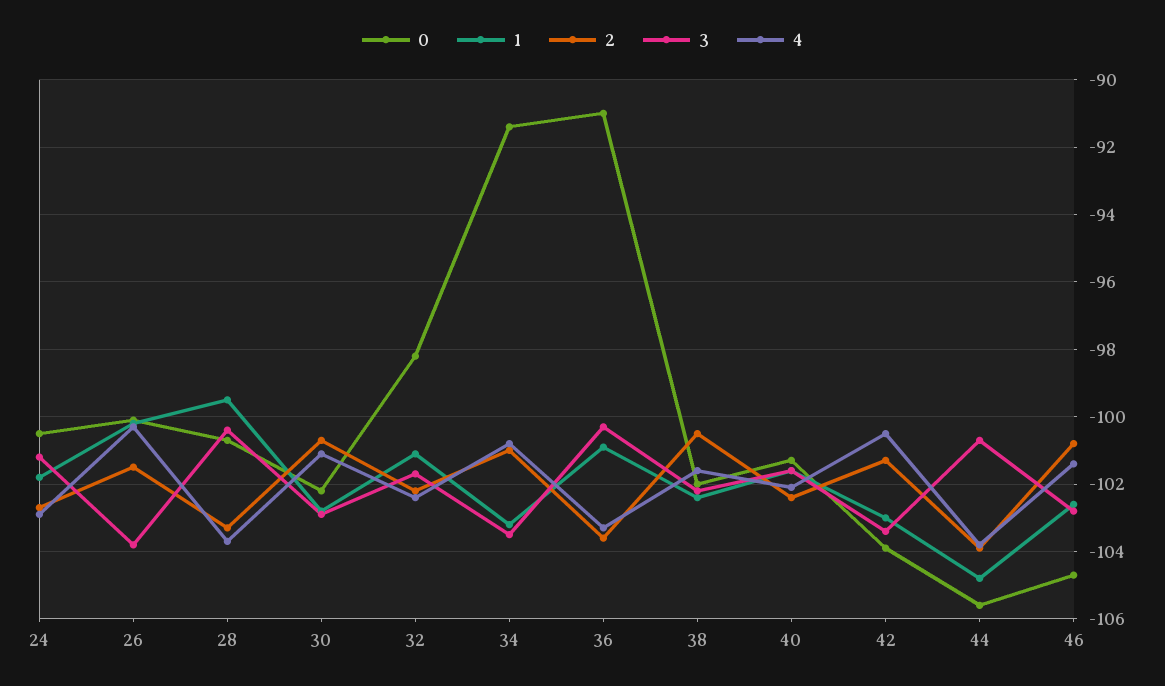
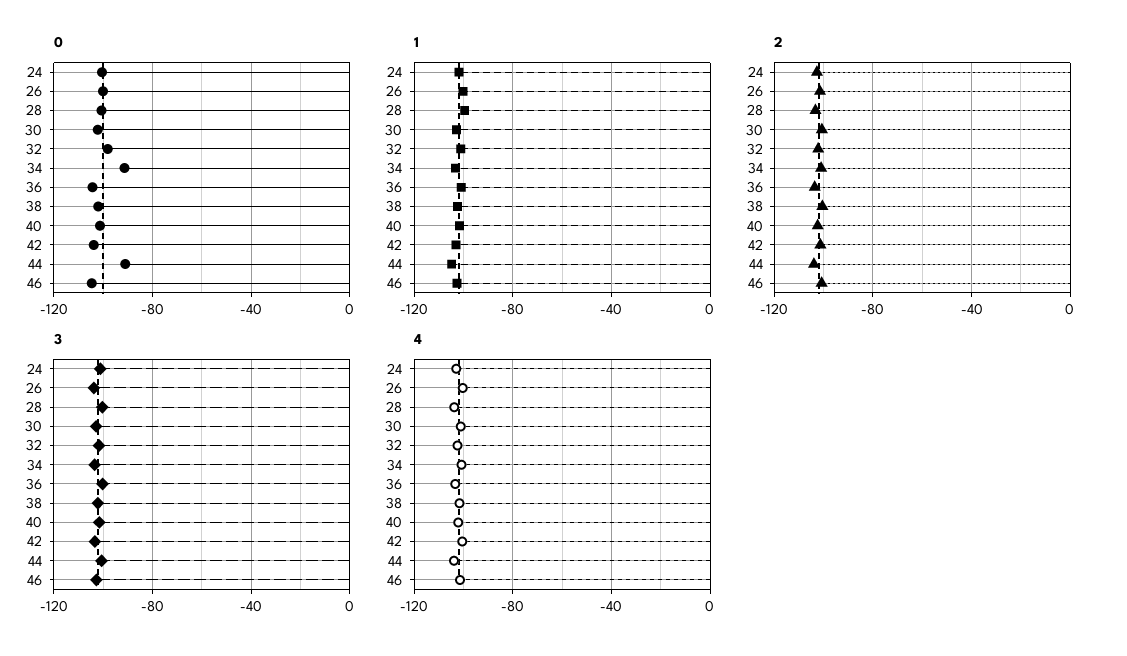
  {
    "0": {
      "24": -100.5,
      "26": -100,
      "28": -100.5,
      "30": -102,
      "32": -98,
      "34": -91.5,
-     "36": -91,
+     "36": -105,
      "38": -102,
      "40": -101.5,
      "42": -104,
-     "44": -105.5,
+     "44": -90,
      "46": -104.5
    },
    "1": {
      "24": -102,
      "26": -100,
      "28": -99.5,
      "30": -103,
      "32": -101,
      "34": -103,
      "36": -101,
      "38": -102.5,
      "40": -101.5,
      "42": -103,
      "44": -105,
      "46": -102.5
    },
    "2": {
      "24": -102.5,
      "26": -101.5,
      "28": -103.5,
      "30": -100.5,
      "32": -102,
      "34": -101,
      "36": -103.5,
      "38": -100.5,
      "40": -102.5,
      "42": -101.5,
      "44": -104,
      "46": -101
    },
    "3": {
      "24": -101,
      "26": -104,
      "28": -100.5,
      "30": -103,
      "32": -101.5,
      "34": -103.5,
      "36": -100.5,
      "38": -102,
      "40": -101.5,
      "42": -103.5,
      "44": -100.5,
      "46": -103
    },
    "4": {
      "24": -103,
      "26": -100.5,
      "28": -103.5,
      "30": -101,
      "32": -102.5,
      "34": -101,
      "36": -103.5,
      "38": -101.5,
      "40": -102,
      "42": -100.5,
      "44": -104,
      "46": -101.5
    }
  }

